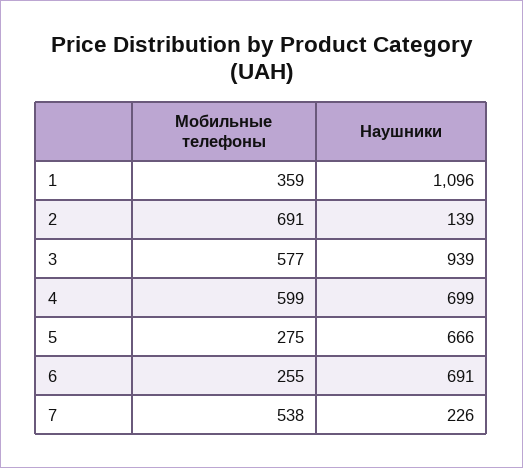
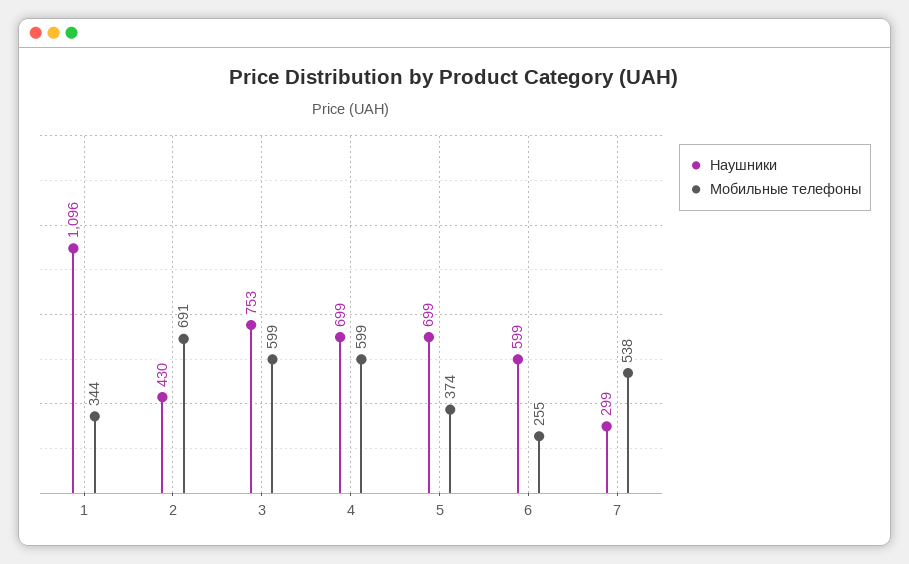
  {
    "Мобильные телефоны": {
-     "1": 359,
+     "1": 344,
      "2": 691,
-     "3": 577,
+     "3": 599,
      "4": 599,
-     "5": 275,
+     "5": 374,
      "6": 255,
      "7": 538
    },
    "Наушники": {
      "1": 1096,
-     "2": 139,
+     "2": 430,
-     "3": 939,
+     "3": 753,
      "4": 699,
-     "5": 666,
+     "5": 699,
-     "6": 691,
+     "6": 599,
-     "7": 226
+     "7": 299
    }
  }

